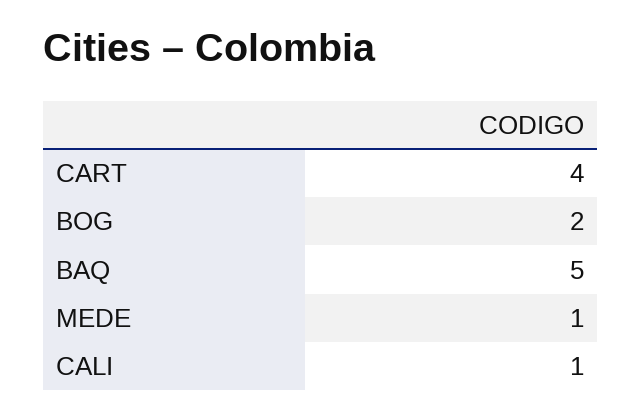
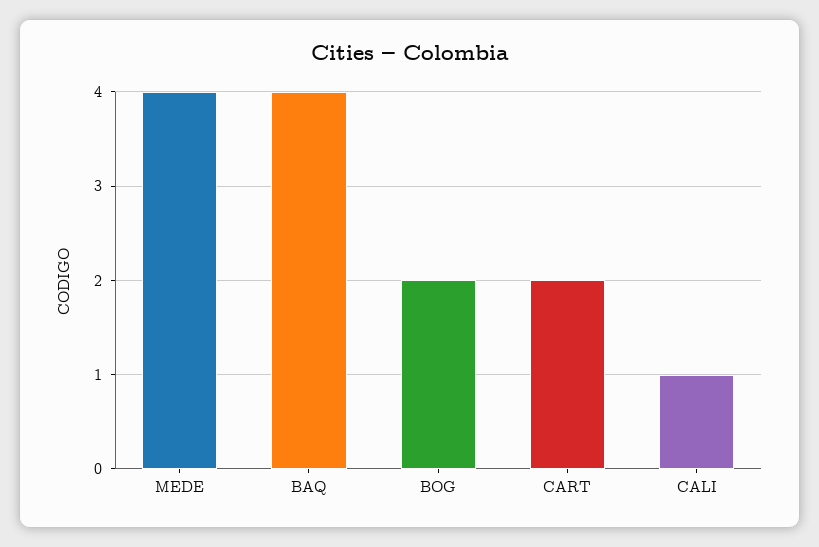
  {
-   "CART": 4,
+   "CART": 2,
    "BOG": 2,
-   "BAQ": 5,
+   "BAQ": 4,
-   "MEDE": 1,
+   "MEDE": 4,
    "CALI": 1
  }

